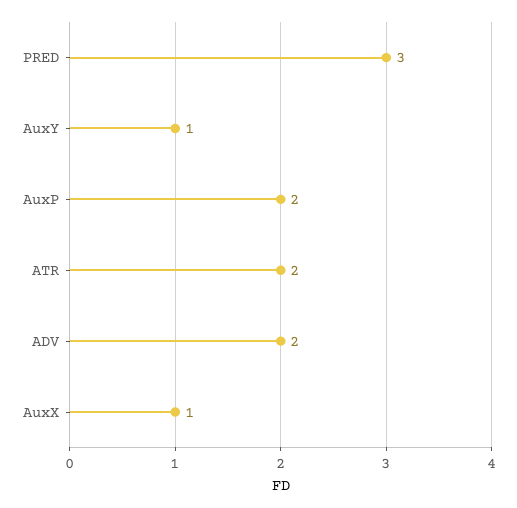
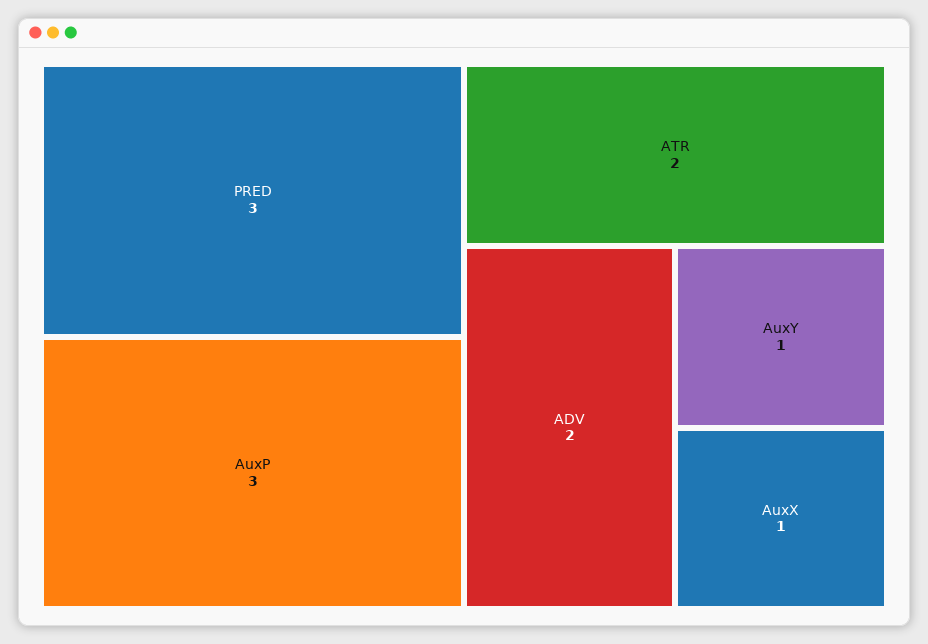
  {
    "PRED": 3,
    "AuxY": 1,
-   "AuxP": 2,
+   "AuxP": 3,
    "ATR": 2,
    "ADV": 2,
    "AuxX": 1
  }

